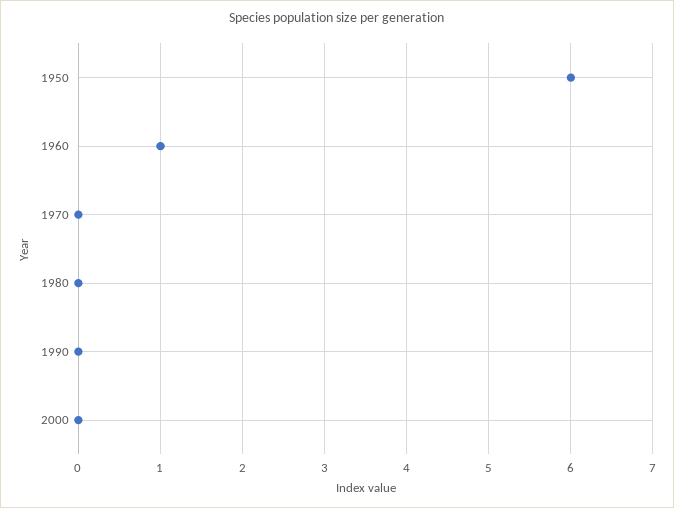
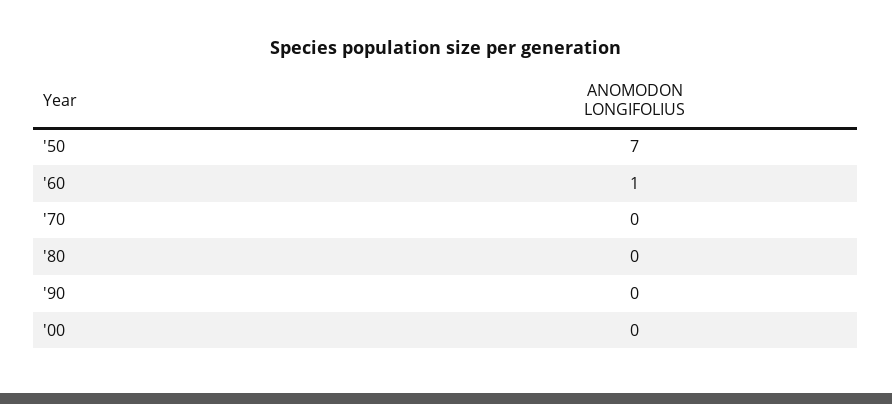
  {
-   "1950": 6,
+   "1950": 7,
    "1960": 1,
    "1970": 0,
    "1980": 0,
    "1990": 0,
    "2000": 0
  }

